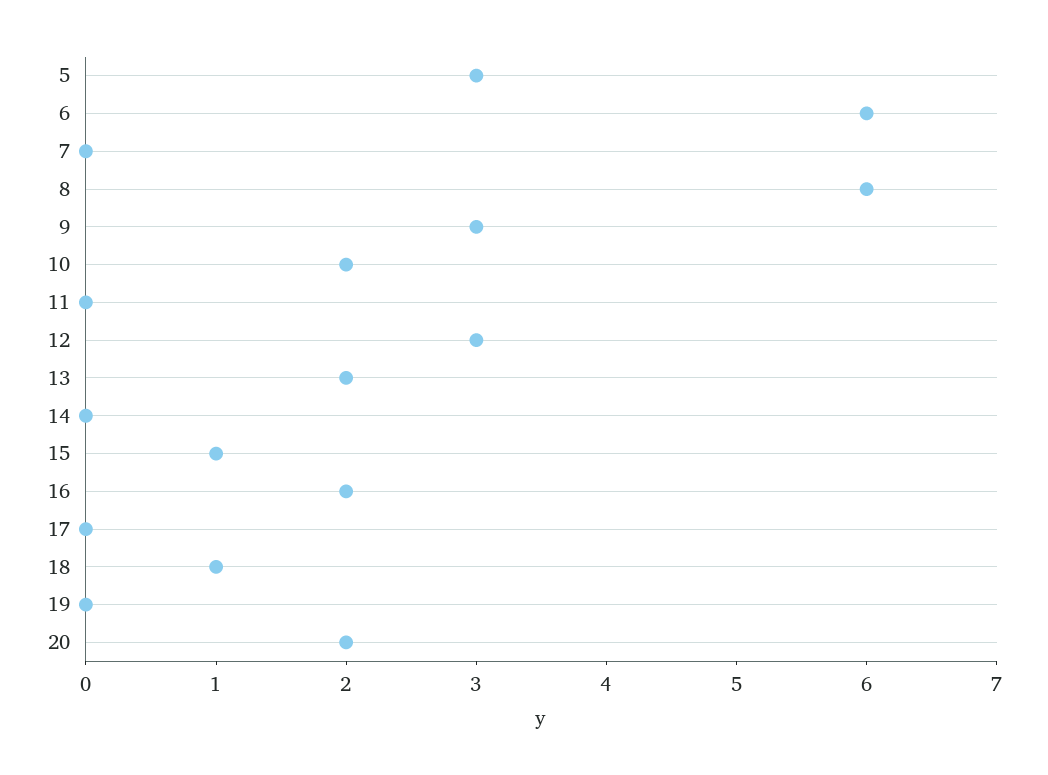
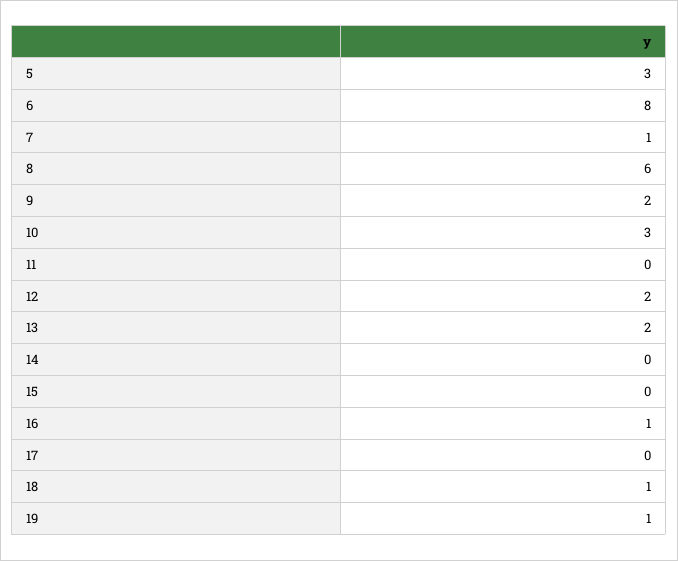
  {
    "5": 3,
-   "6": 6,
+   "6": 8,
-   "7": 0,
+   "7": 1,
    "8": 6,
-   "9": 3,
+   "9": 2,
-   "10": 2,
+   "10": 3,
    "11": 0,
-   "12": 3,
+   "12": 2,
    "13": 2,
    "14": 0,
-   "15": 1,
+   "15": 0,
-   "16": 2,
+   "16": 1,
    "17": 0,
    "18": 1,
-   "19": 0,
+   "19": 1
-   "20": 2
  }

